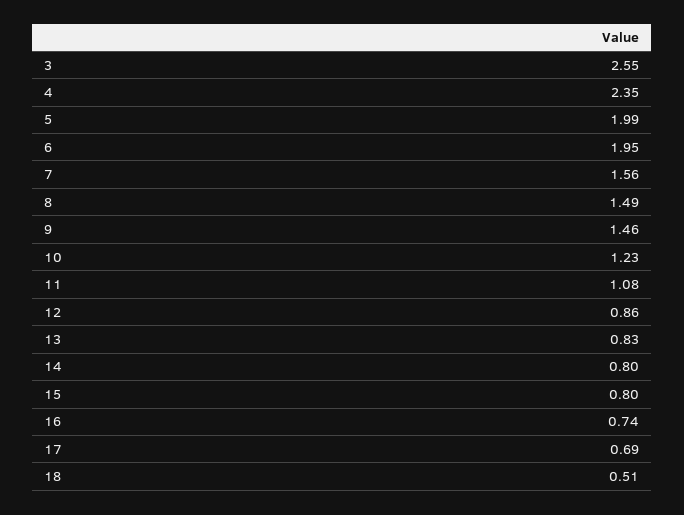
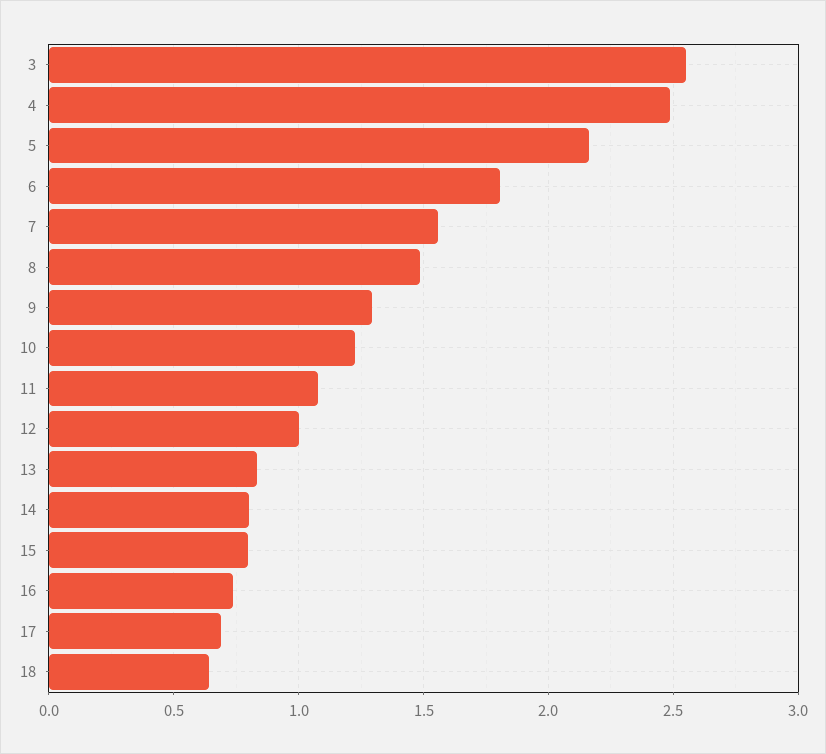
  {
    "3": 2.55,
-   "4": 2.35,
+   "4": 2.5,
-   "5": 1.99,
+   "5": 2.15,
-   "6": 1.95,
+   "6": 1.8,
    "7": 1.56,
    "8": 1.49,
-   "9": 1.46,
+   "9": 1.3,
    "10": 1.23,
    "11": 1.08,
-   "12": 0.86,
+   "12": 1,
    "13": 0.83,
    "14": 0.8,
    "15": 0.8,
    "16": 0.74,
    "17": 0.69,
-   "18": 0.51
+   "18": 0.65
  }

